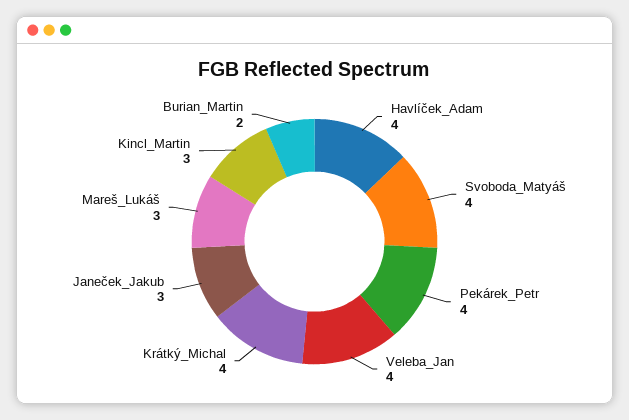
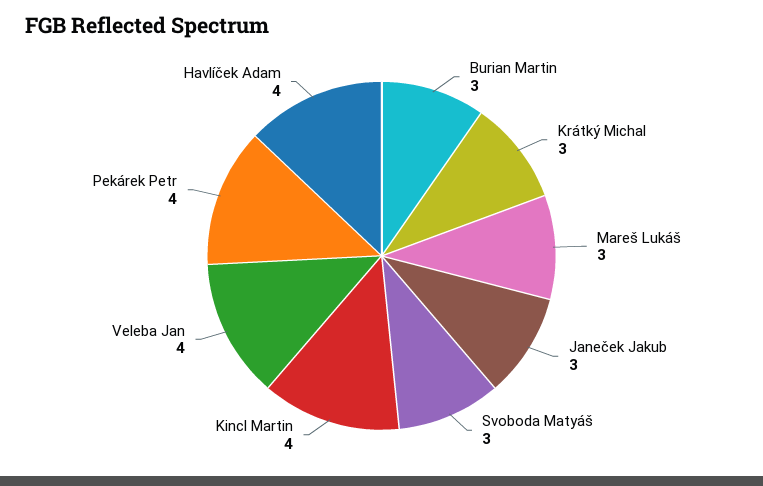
  {
    "Havlíček_Adam": 4,
-   "Svoboda_Matyáš": 4,
+   "Svoboda_Matyáš": 3,
    "Pekárek_Petr": 4,
    "Veleba_Jan": 4,
-   "Krátký_Michal": 4,
+   "Krátký_Michal": 3,
    "Janeček_Jakub": 3,
    "Mareš_Lukáš": 3,
-   "Kincl_Martin": 3,
+   "Kincl_Martin": 4,
-   "Burian_Martin": 2
+   "Burian_Martin": 3
  }

